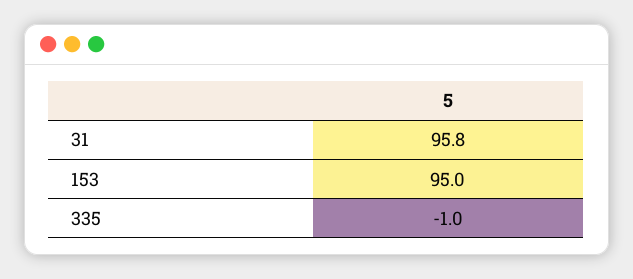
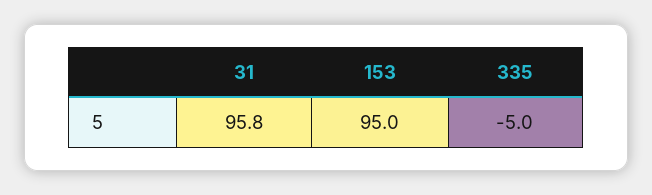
  {
    "31": 95.8,
    "153": 95,
-   "335": -1
+   "335": -5
  }

